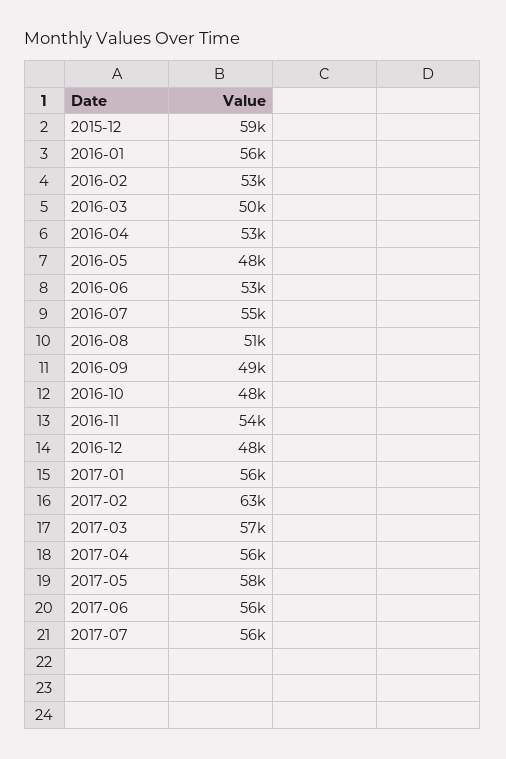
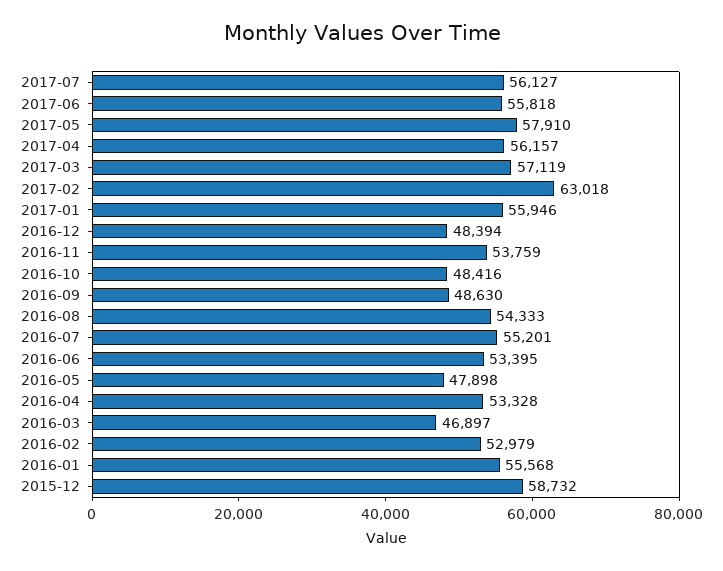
  {
    "2015-12": 58732,
    "2016-01": 55568,
    "2016-02": 52979,
-   "2016-03": 50000,
+   "2016-03": 46897,
    "2016-04": 53328,
    "2016-05": 47898,
    "2016-06": 53395,
    "2016-07": 55201,
-   "2016-08": 51000,
+   "2016-08": 54333,
    "2016-09": 48630,
    "2016-10": 48416,
    "2016-11": 53759,
    "2016-12": 48394,
    "2017-01": 55946,
    "2017-02": 63018,
    "2017-03": 57119,
    "2017-04": 56157,
    "2017-05": 57910,
    "2017-06": 55818,
    "2017-07": 56127
  }

